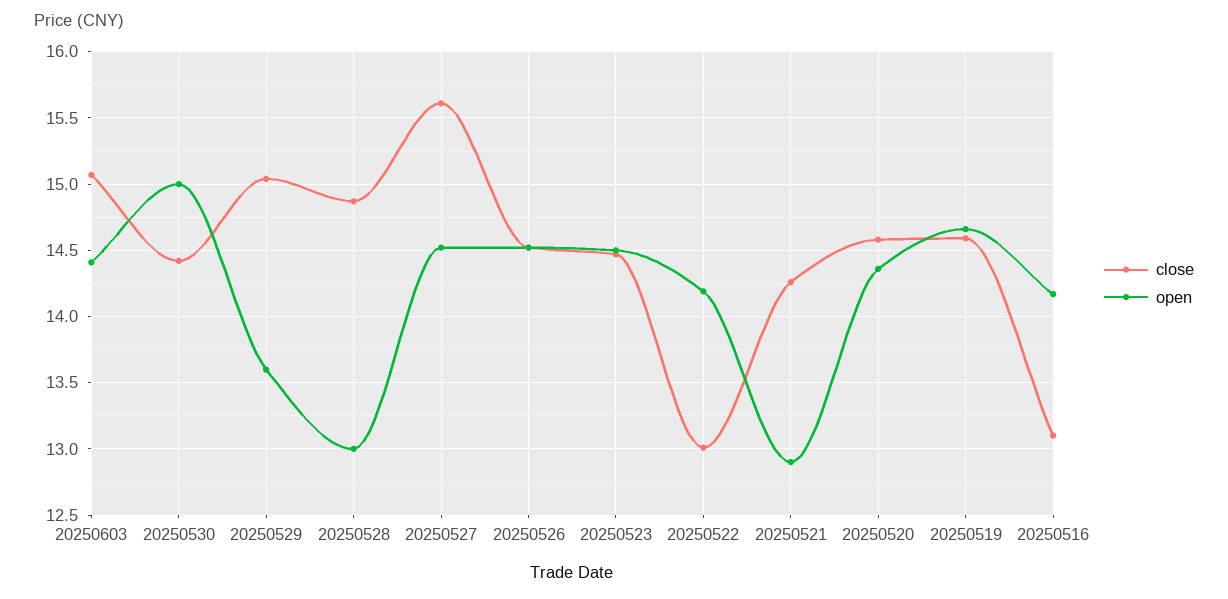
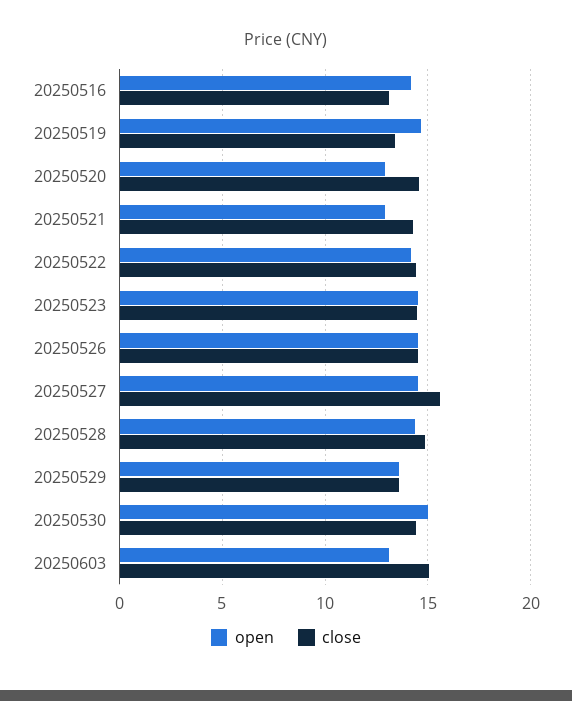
  {
    "close": {
      "20250603": 15.05,
      "20250530": 14.4,
-     "20250529": 15.05,
+     "20250529": 13.5,
      "20250528": 14.85,
      "20250527": 15.6,
      "20250526": 14.5,
      "20250523": 14.45,
-     "20250522": 13,
+     "20250522": 14.5,
      "20250521": 14.25,
      "20250520": 14.6,
-     "20250519": 14.6,
+     "20250519": 13.5,
      "20250516": 13.1
    },
    "open": {
-     "20250603": 14.4,
+     "20250603": 13,
      "20250530": 15,
      "20250529": 13.6,
-     "20250528": 13,
+     "20250528": 14.5,
      "20250527": 14.5,
      "20250526": 14.5,
      "20250523": 14.5,
      "20250522": 14.2,
      "20250521": 12.9,
-     "20250520": 14.35,
+     "20250520": 13,
      "20250519": 14.65,
      "20250516": 14.15
    }
  }

